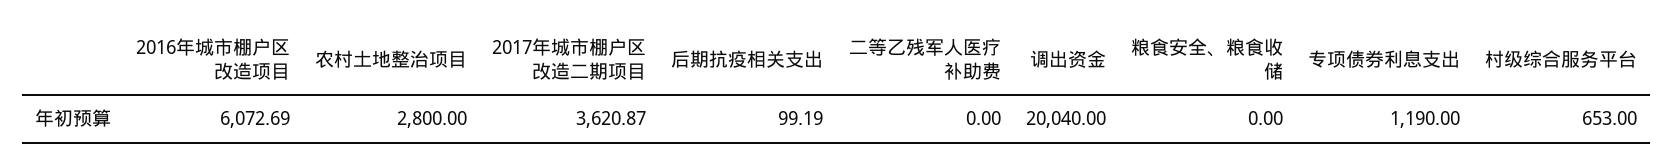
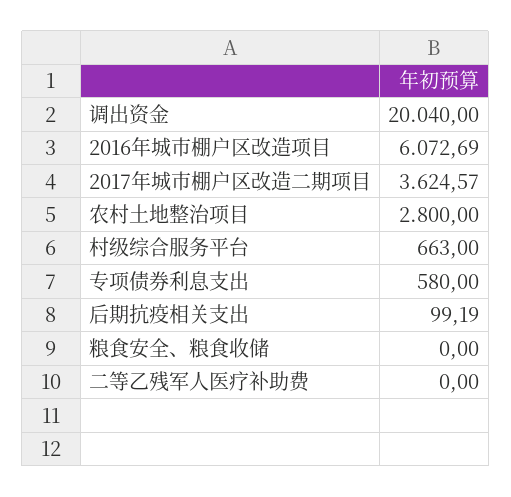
  {
    "2016年城市棚户区改造项目": 6072.69,
    "农村土地整治项目": 2800,
-   "2017年城市棚户区改造二期项目": 3620.87,
+   "2017年城市棚户区改造二期项目": 3624.57,
    "后期抗疫相关支出": 99.19,
    "二等乙残军人医疗补助费": 0,
    "调出资金": 20040,
    "粮食安全、粮食收储": 0,
-   "专项债券利息支出": 1190,
+   "专项债券利息支出": 580,
-   "村级综合服务平台": 653
+   "村级综合服务平台": 663
  }

